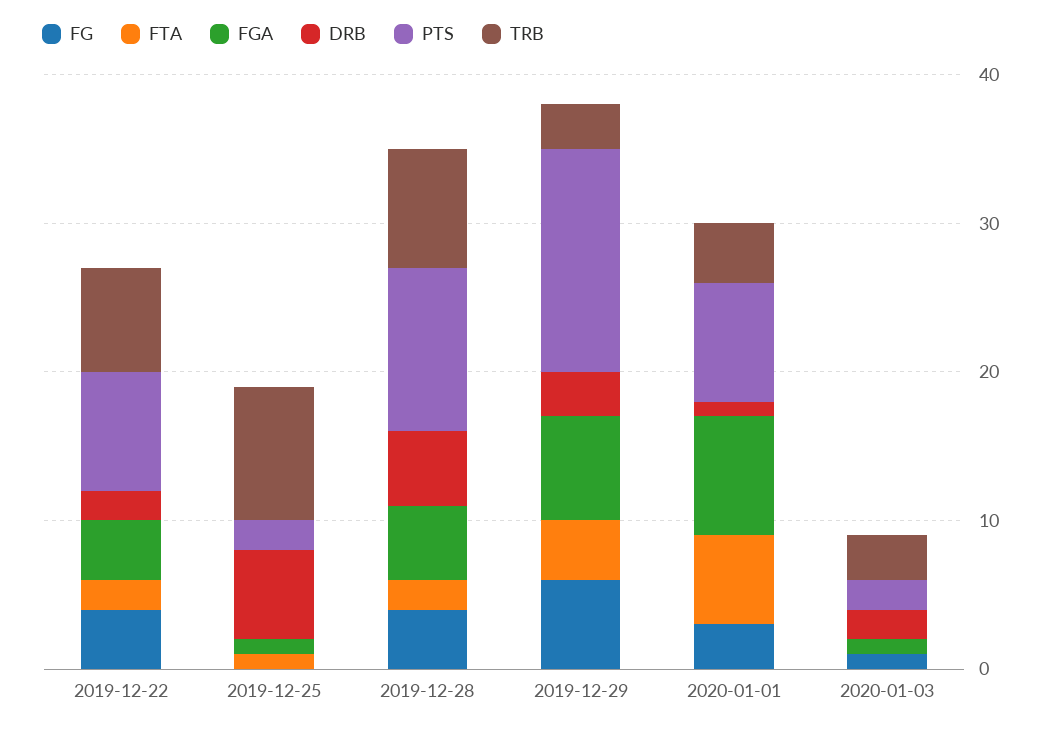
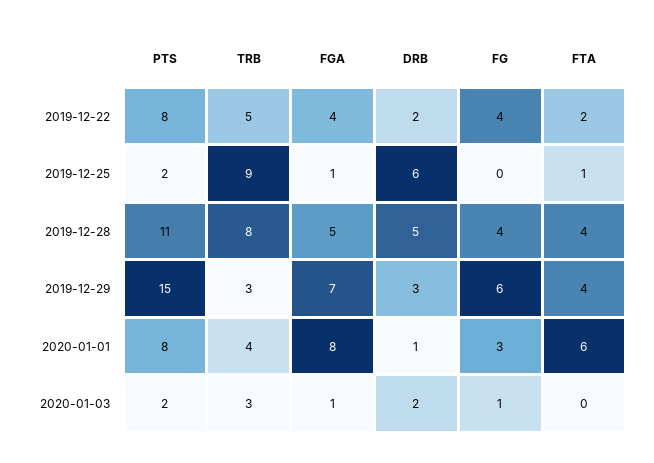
  {
    "FG": {
      "2019-12-22": 4,
      "2019-12-25": 0,
      "2019-12-28": 4,
      "2019-12-29": 6,
      "2020-01-01": 3,
      "2020-01-03": 1
    },
    "FTA": {
      "2019-12-22": 2,
      "2019-12-25": 1,
-     "2019-12-28": 2,
+     "2019-12-28": 4,
      "2019-12-29": 4,
      "2020-01-01": 6,
      "2020-01-03": 0
    },
    "FGA": {
      "2019-12-22": 4,
      "2019-12-25": 1,
      "2019-12-28": 5,
      "2019-12-29": 7,
      "2020-01-01": 8,
      "2020-01-03": 1
    },
    "DRB": {
      "2019-12-22": 2,
      "2019-12-25": 6,
      "2019-12-28": 5,
      "2019-12-29": 3,
      "2020-01-01": 1,
      "2020-01-03": 2
    },
    "PTS": {
      "2019-12-22": 8,
      "2019-12-25": 2,
      "2019-12-28": 11,
      "2019-12-29": 15,
      "2020-01-01": 8,
      "2020-01-03": 2
    },
    "TRB": {
-     "2019-12-22": 7,
+     "2019-12-22": 5,
      "2019-12-25": 9,
      "2019-12-28": 8,
      "2019-12-29": 3,
      "2020-01-01": 4,
      "2020-01-03": 3
    }
  }

